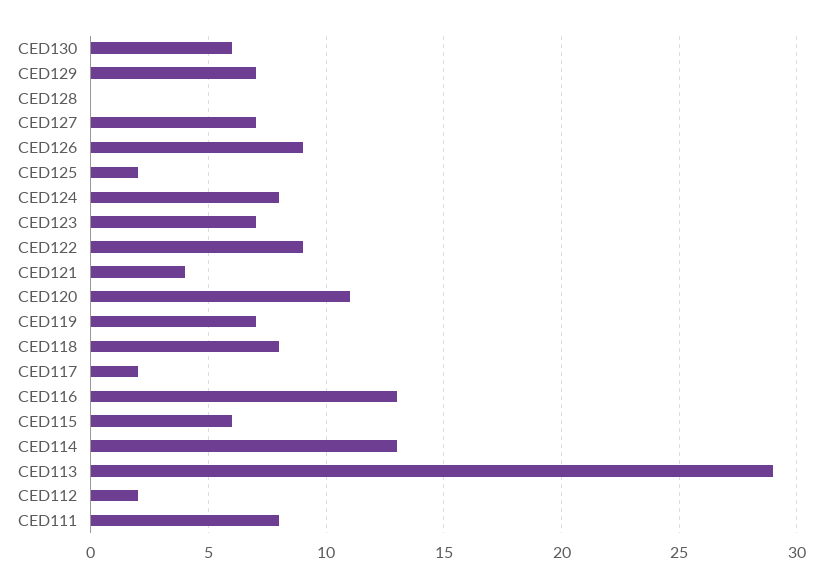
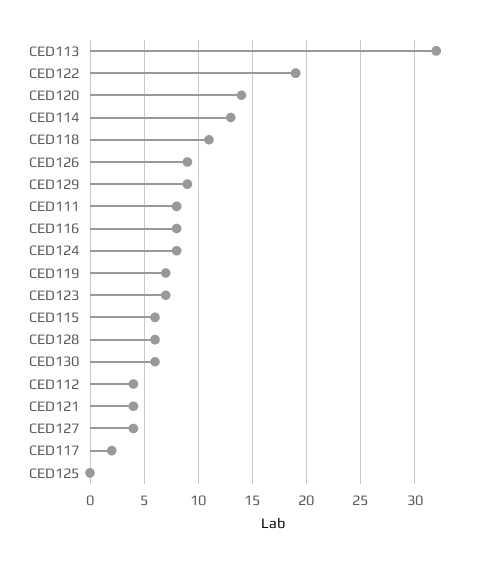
  {
    "CED130": 6,
-   "CED129": 7,
+   "CED129": 9,
-   "CED128": 0,
+   "CED128": 6,
-   "CED127": 7,
+   "CED127": 4,
    "CED126": 9,
-   "CED125": 2,
+   "CED125": 0,
    "CED124": 8,
    "CED123": 7,
-   "CED122": 9,
+   "CED122": 19,
    "CED121": 4,
-   "CED120": 11,
+   "CED120": 14,
    "CED119": 7,
-   "CED118": 8,
+   "CED118": 11,
    "CED117": 2,
-   "CED116": 13,
+   "CED116": 8,
    "CED115": 6,
    "CED114": 13,
-   "CED113": 29,
+   "CED113": 32,
-   "CED112": 2,
+   "CED112": 4,
    "CED111": 8
  }

